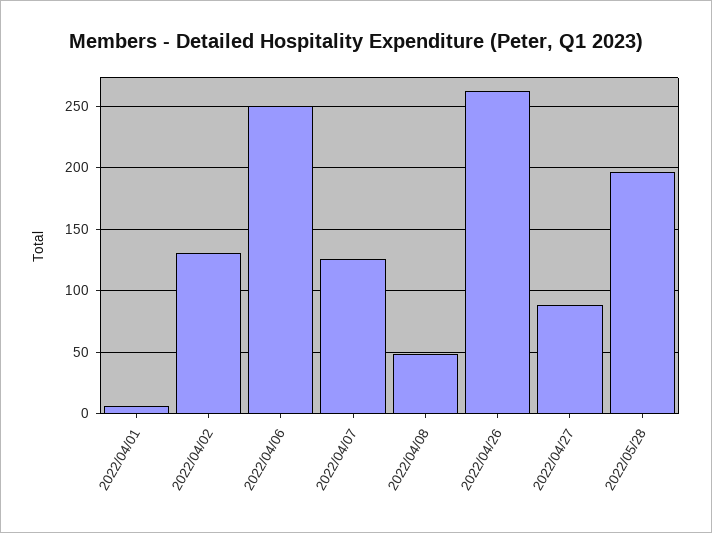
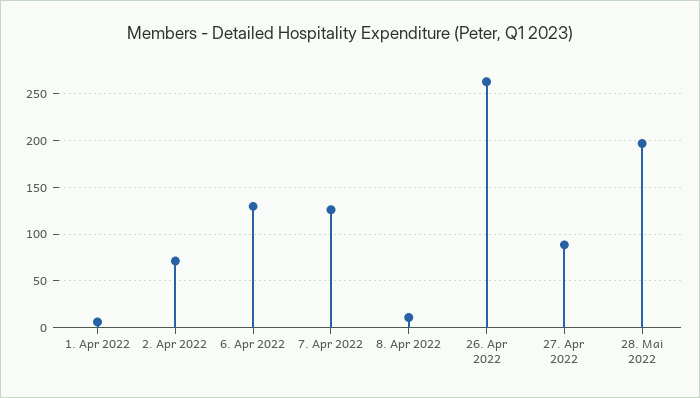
  {
    "2022/04/01": 5,
-   "2022/04/02": 130,
+   "2022/04/02": 70,
-   "2022/04/06": 250,
+   "2022/04/06": 130,
    "2022/04/07": 125,
-   "2022/04/08": 50,
+   "2022/04/08": 10,
    "2022/04/26": 265,
    "2022/04/27": 90,
    "2022/05/28": 195
  }

